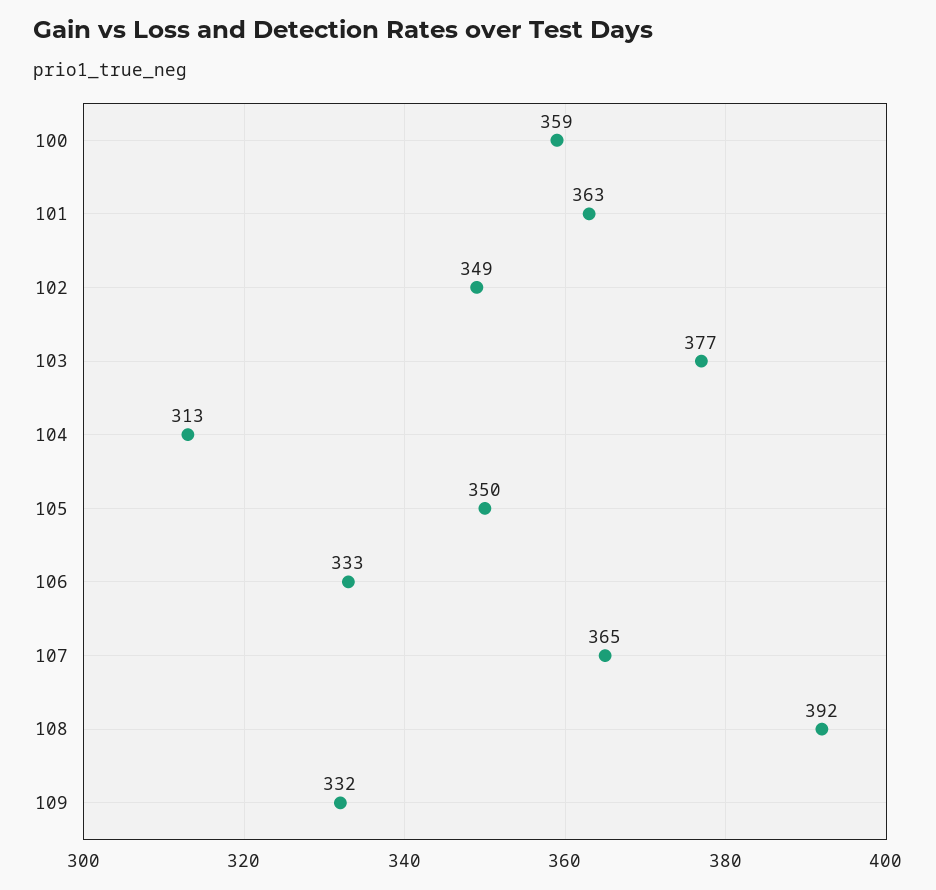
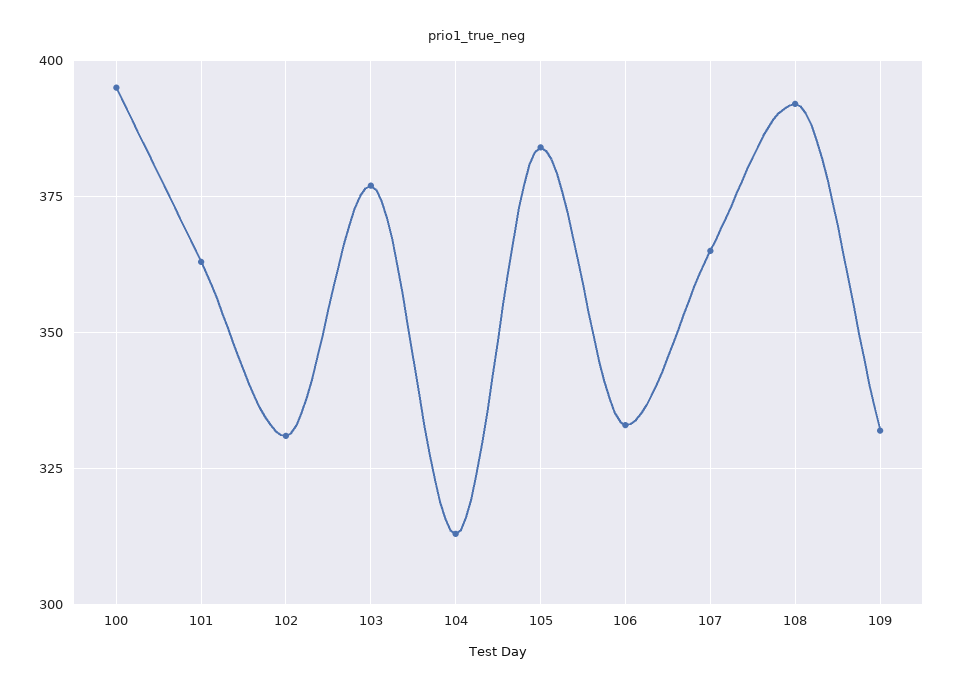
  {
-   "100": 359,
+   "100": 395,
    "101": 363,
-   "102": 349,
+   "102": 330,
    "103": 377,
    "104": 313,
-   "105": 350,
+   "105": 385,
    "106": 333,
    "107": 365,
    "108": 392,
    "109": 332
  }

